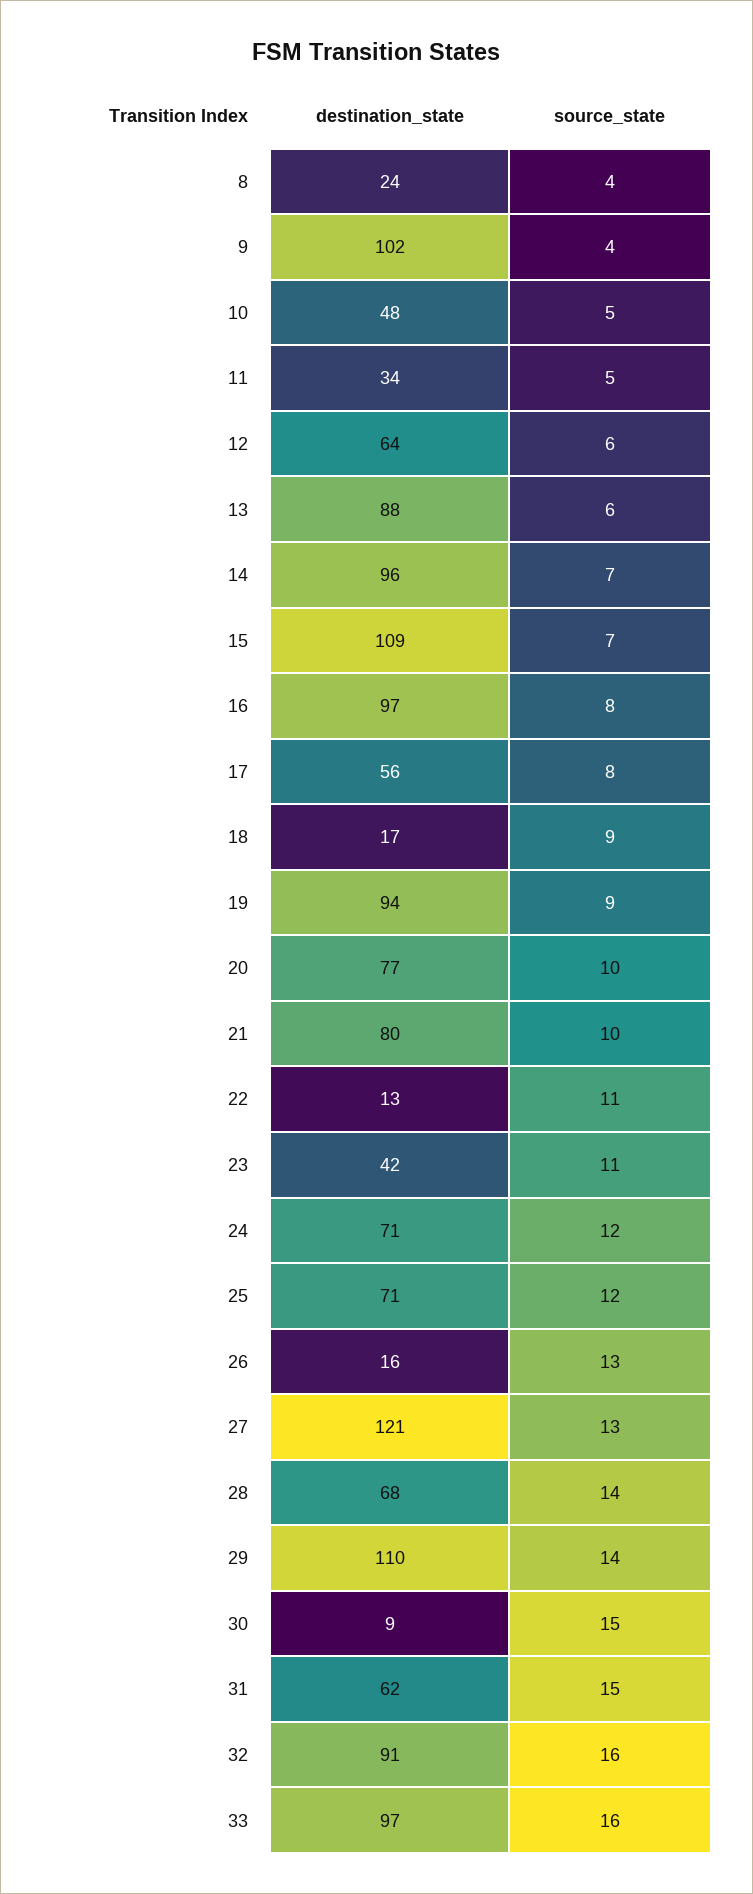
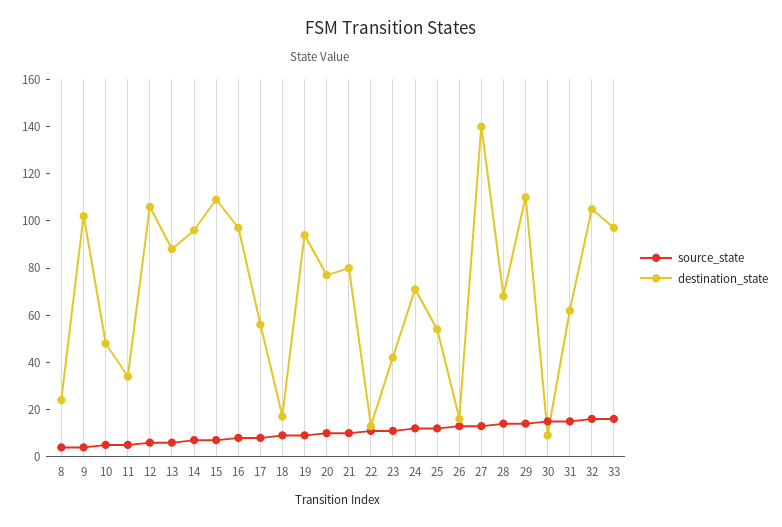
  {
    "destination_state": {
      "8": 24,
      "9": 102,
      "10": 48,
      "11": 34,
-     "12": 64,
+     "12": 105,
      "13": 88,
      "14": 96,
      "15": 109,
      "16": 97,
      "17": 56,
      "18": 17,
      "19": 94,
      "20": 77,
      "21": 80,
      "22": 13,
      "23": 42,
      "24": 71,
-     "25": 71,
+     "25": 55,
      "26": 16,
-     "27": 121,
+     "27": 140,
      "28": 68,
      "29": 110,
      "30": 9,
      "31": 62,
-     "32": 91,
+     "32": 105,
      "33": 97
    },
    "source_state": {
      "8": 4,
      "9": 4,
      "10": 5,
      "11": 5,
      "12": 6,
      "13": 6,
      "14": 7,
      "15": 7,
      "16": 8,
      "17": 8,
      "18": 9,
      "19": 9,
      "20": 10,
      "21": 10,
      "22": 11,
      "23": 11,
      "24": 12,
      "25": 12,
      "26": 13,
      "27": 13,
      "28": 14,
      "29": 14,
      "30": 15,
      "31": 15,
      "32": 16,
      "33": 16
    }
  }

